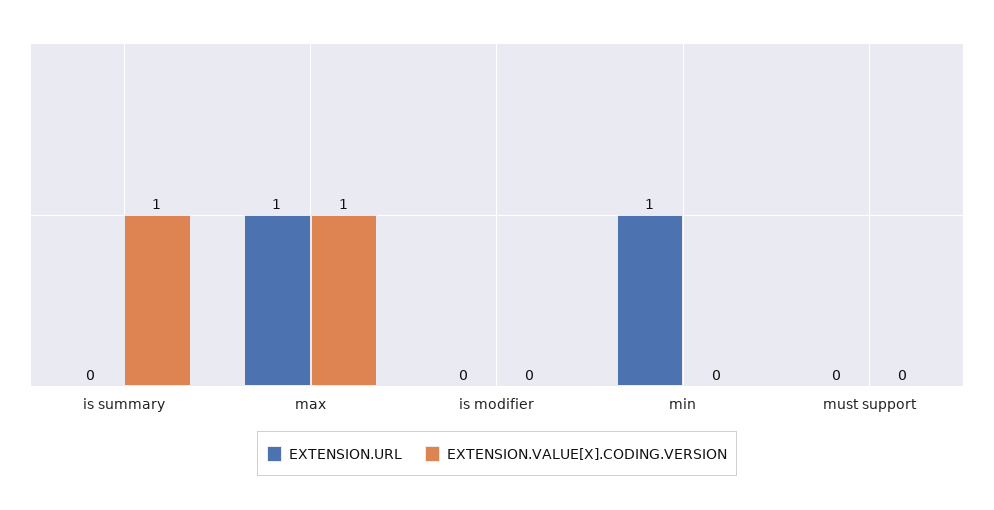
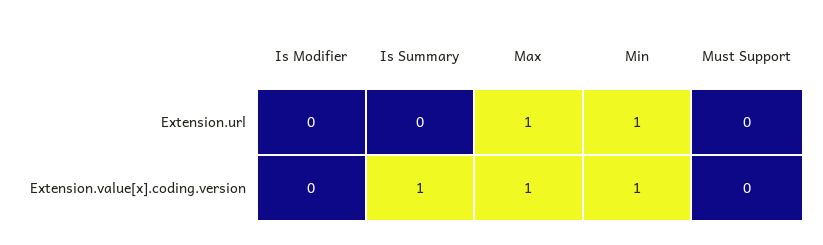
  {
    "EXTENSION.URL": {
      "is summary": 0,
      "max": 1,
      "is modifier": 0,
      "min": 1,
      "must support": 0
    },
    "EXTENSION.VALUE[X].CODING.VERSION": {
      "is summary": 1,
      "max": 1,
      "is modifier": 0,
-     "min": 0,
+     "min": 1,
      "must support": 0
    }
  }

